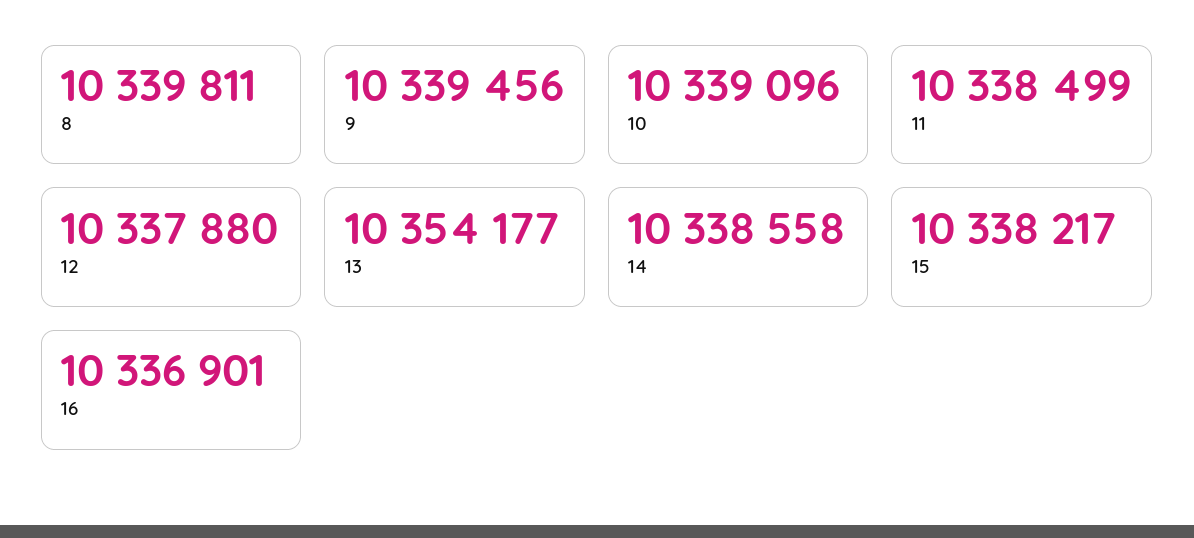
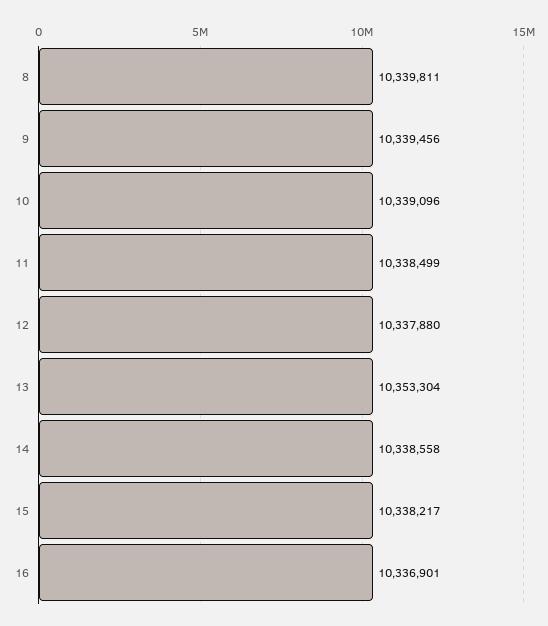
  {
    "8": 10339811,
    "9": 10339456,
    "10": 10339096,
    "11": 10338499,
    "12": 10337880,
-   "13": 10354177,
+   "13": 10353304,
    "14": 10338558,
    "15": 10338217,
    "16": 10336901
  }

